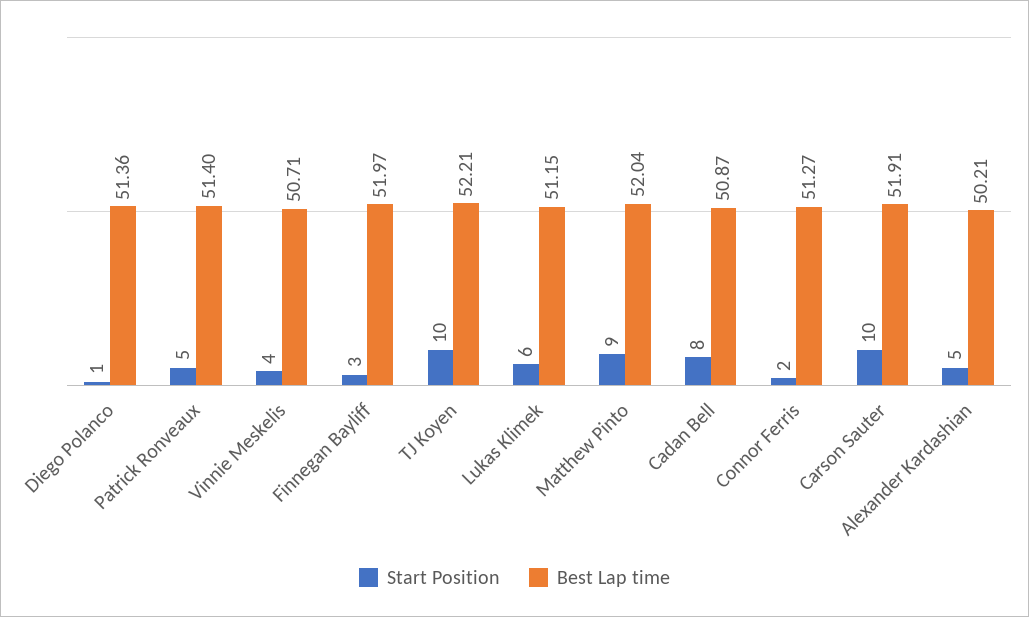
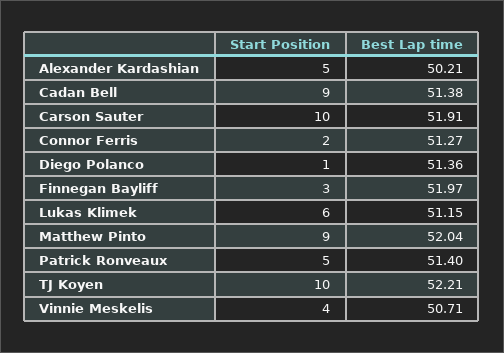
  {
    "Start Position": {
      "Diego Polanco": 1,
      "Patrick Ronveaux": 5,
      "Vinnie Meskelis": 4,
      "Finnegan Bayliff": 3,
      "TJ Koyen": 10,
      "Lukas Klimek": 6,
      "Matthew Pinto": 9,
-     "Cadan Bell": 8,
+     "Cadan Bell": 9,
      "Connor Ferris": 2,
      "Carson Sauter": 10,
      "Alexander Kardashian": 5
    },
    "Best Lap time": {
      "Diego Polanco": 51.36,
      "Patrick Ronveaux": 51.4,
      "Vinnie Meskelis": 50.71,
      "Finnegan Bayliff": 51.97,
      "TJ Koyen": 52.21,
      "Lukas Klimek": 51.15,
      "Matthew Pinto": 52.04,
-     "Cadan Bell": 50.87,
+     "Cadan Bell": 51.38,
      "Connor Ferris": 51.27,
      "Carson Sauter": 51.91,
      "Alexander Kardashian": 50.21
    }
  }

